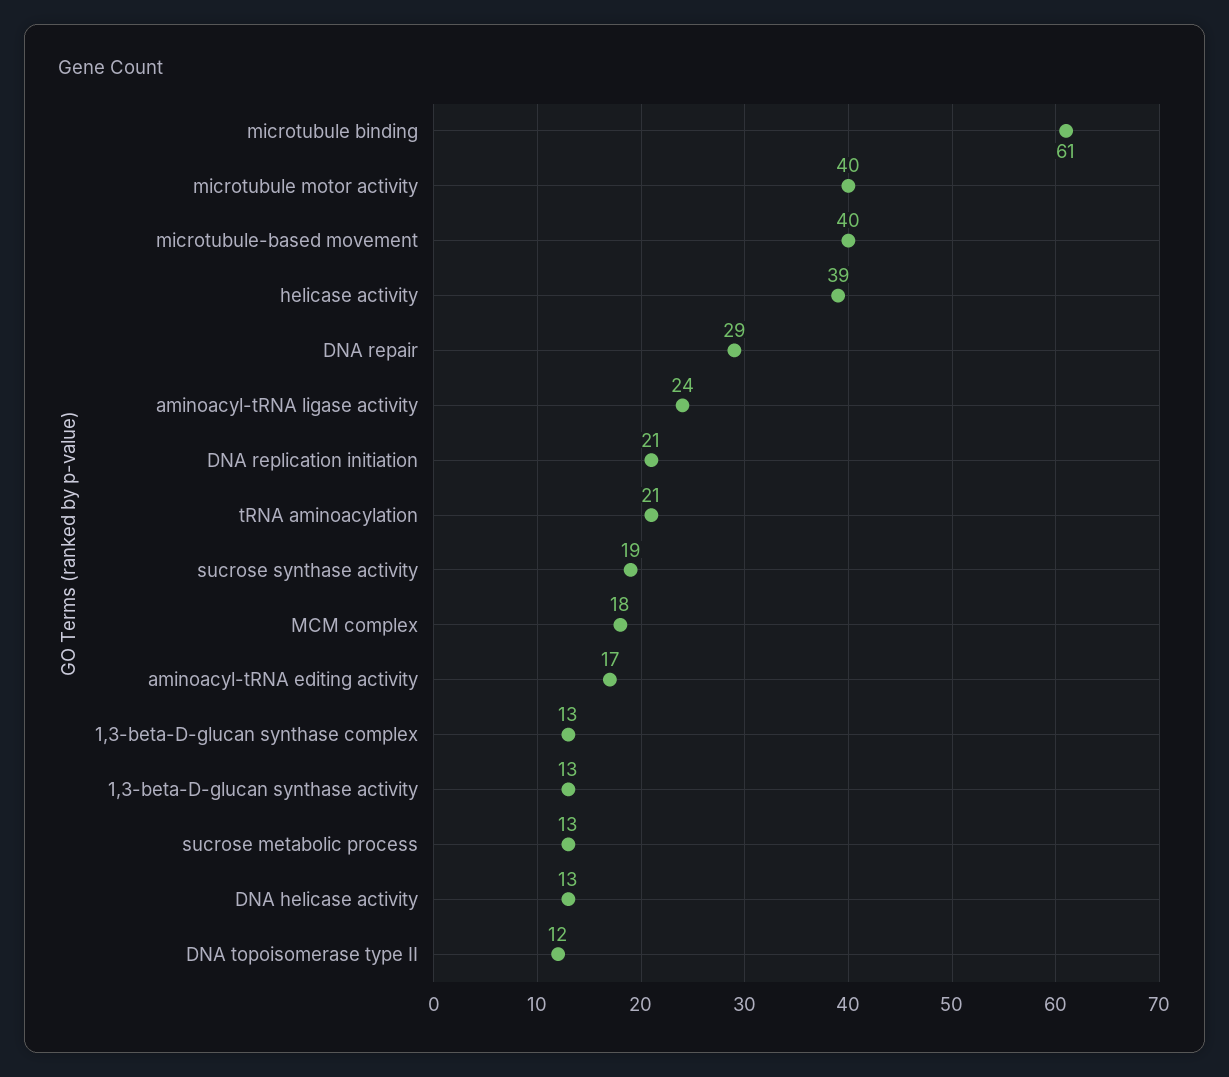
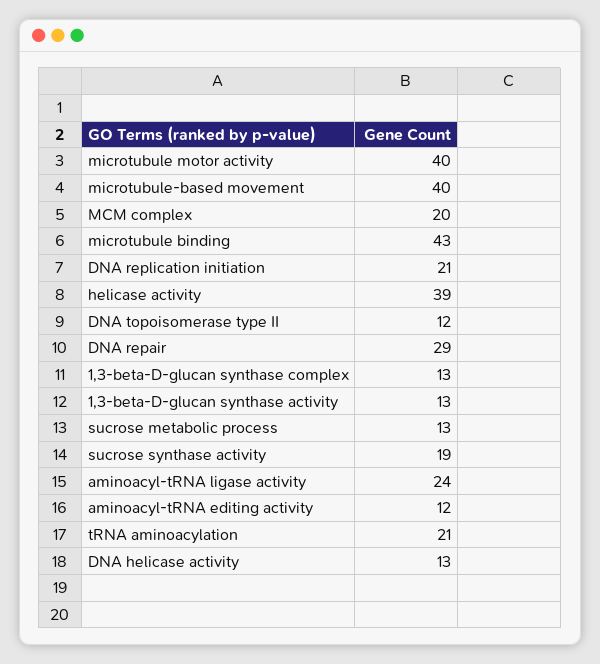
  {
-   "microtubule binding": 61,
+   "microtubule binding": 43,
    "microtubule motor activity": 40,
    "microtubule-based movement": 40,
    "helicase activity": 39,
    "DNA repair": 29,
    "aminoacyl-tRNA ligase activity": 24,
    "DNA replication initiation": 21,
    "tRNA aminoacylation": 21,
    "sucrose synthase activity": 19,
-   "MCM complex": 18,
+   "MCM complex": 20,
-   "aminoacyl-tRNA editing activity": 17,
+   "aminoacyl-tRNA editing activity": 12,
    "1,3-beta-D-glucan synthase complex": 13,
    "1,3-beta-D-glucan synthase activity": 13,
    "sucrose metabolic process": 13,
    "DNA helicase activity": 13,
    "DNA topoisomerase type II": 12
  }

